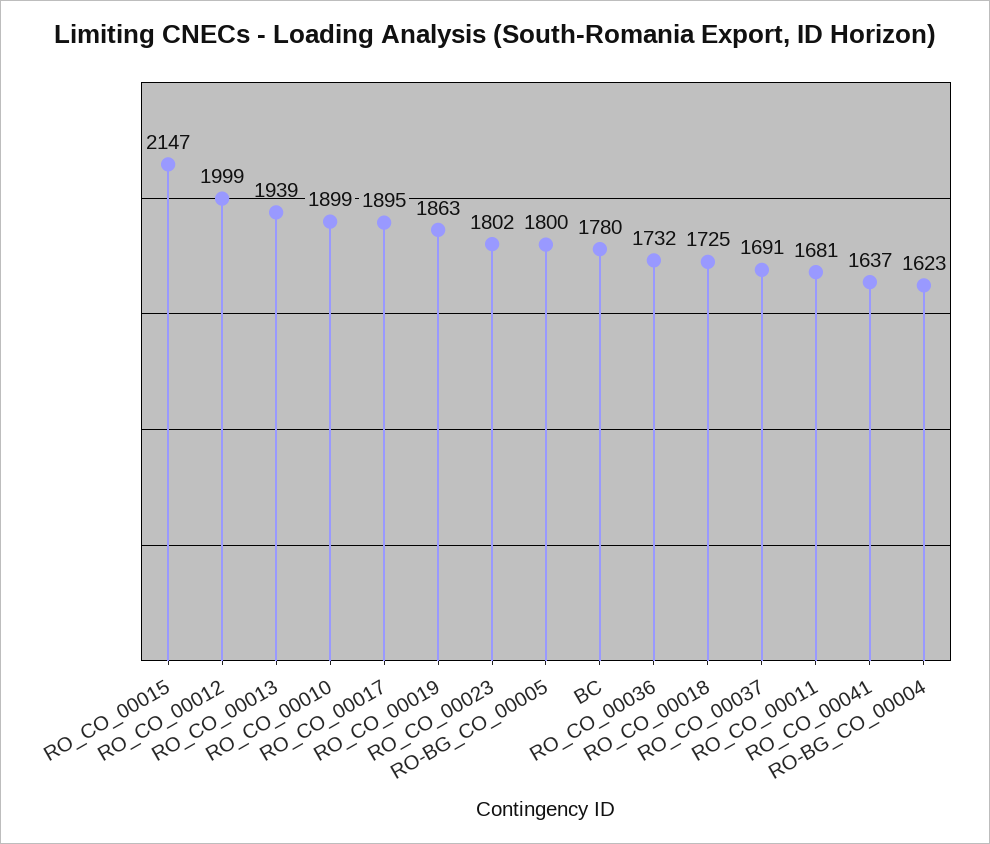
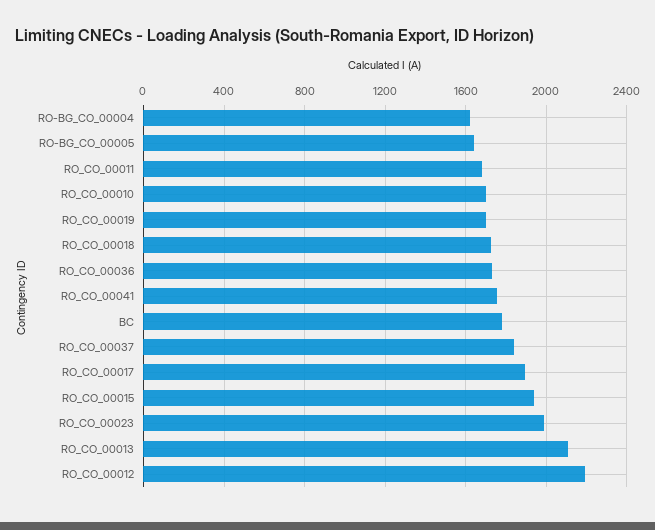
  {
-   "RO_CO_00015": 2147,
+   "RO_CO_00015": 1950,
-   "RO_CO_00012": 1999,
+   "RO_CO_00012": 2200,
-   "RO_CO_00013": 1939,
+   "RO_CO_00013": 2100,
-   "RO_CO_00010": 1899,
+   "RO_CO_00010": 1700,
    "RO_CO_00017": 1895,
-   "RO_CO_00019": 1863,
+   "RO_CO_00019": 1700,
-   "RO_CO_00023": 1802,
+   "RO_CO_00023": 2000,
-   "RO-BG_CO_00005": 1800,
+   "RO-BG_CO_00005": 1650,
    "BC": 1780,
    "RO_CO_00036": 1732,
    "RO_CO_00018": 1725,
-   "RO_CO_00037": 1691,
+   "RO_CO_00037": 1850,
    "RO_CO_00011": 1681,
-   "RO_CO_00041": 1637,
+   "RO_CO_00041": 1750,
    "RO-BG_CO_00004": 1623
  }

